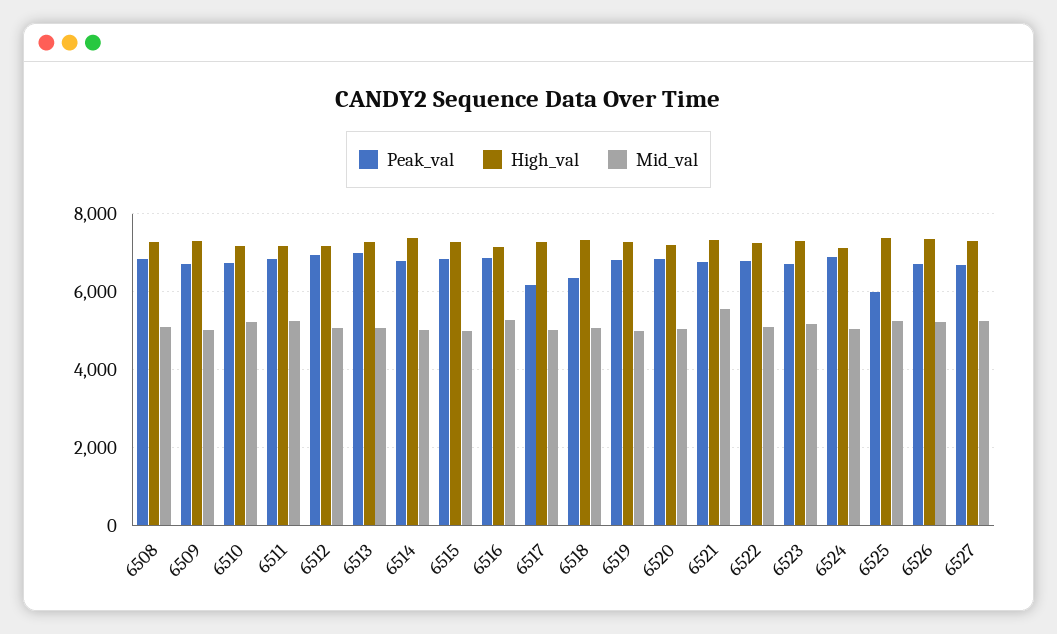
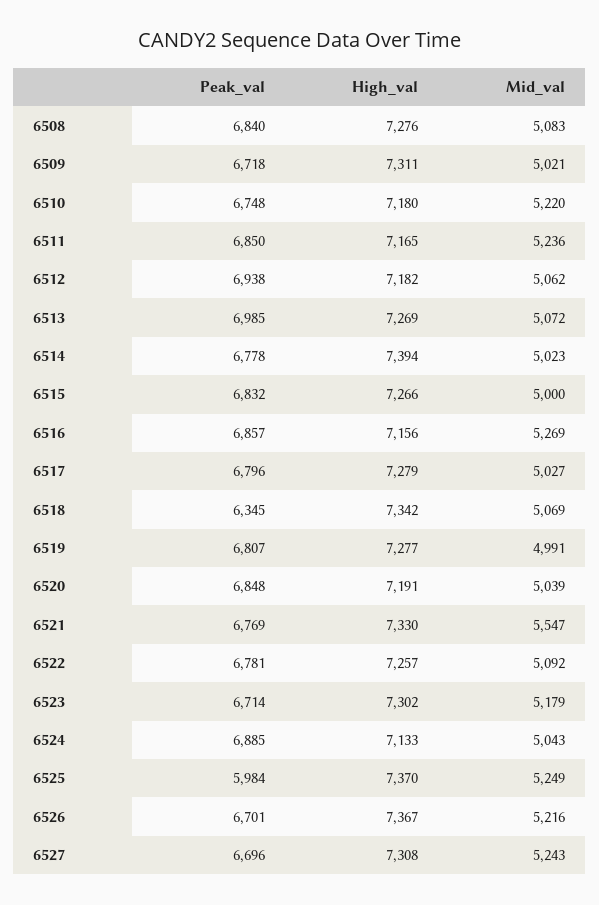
  {
    "Peak_val": {
      "6508": 6840,
      "6509": 6718,
      "6510": 6748,
      "6511": 6850,
      "6512": 6938,
      "6513": 6985,
      "6514": 6778,
      "6515": 6832,
      "6516": 6857,
-     "6517": 6200,
+     "6517": 6796,
      "6518": 6345,
      "6519": 6807,
      "6520": 6848,
      "6521": 6769,
      "6522": 6781,
      "6523": 6714,
      "6524": 6885,
      "6525": 5984,
      "6526": 6701,
      "6527": 6696
    },
    "High_val": {
      "6508": 7276,
      "6509": 7311,
      "6510": 7180,
      "6511": 7165,
      "6512": 7182,
      "6513": 7269,
      "6514": 7394,
      "6515": 7266,
      "6516": 7156,
      "6517": 7279,
      "6518": 7342,
      "6519": 7277,
      "6520": 7191,
      "6521": 7330,
      "6522": 7257,
      "6523": 7302,
      "6524": 7133,
      "6525": 7370,
      "6526": 7367,
      "6527": 7308
    },
    "Mid_val": {
      "6508": 5083,
      "6509": 5021,
      "6510": 5220,
      "6511": 5236,
      "6512": 5062,
      "6513": 5072,
      "6514": 5023,
      "6515": 5000,
      "6516": 5269,
      "6517": 5027,
      "6518": 5069,
      "6519": 4991,
      "6520": 5039,
      "6521": 5547,
      "6522": 5092,
      "6523": 5179,
      "6524": 5043,
      "6525": 5249,
      "6526": 5216,
      "6527": 5243
    }
  }

